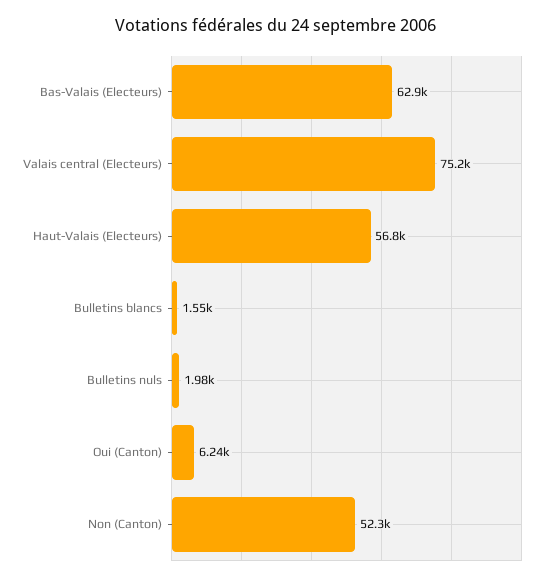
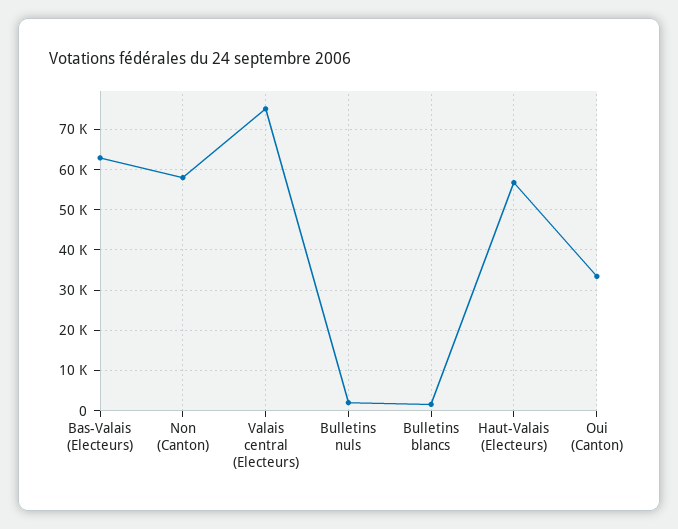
  {
    "Bas-Valais (Electeurs)": 62900,
    "Valais central (Electeurs)": 75200,
    "Haut-Valais (Electeurs)": 56800,
    "Bulletins blancs": 1550,
    "Bulletins nuls": 1980,
-   "Oui (Canton)": 6240,
+   "Oui (Canton)": 34000,
-   "Non (Canton)": 52300
+   "Non (Canton)": 58000
  }

